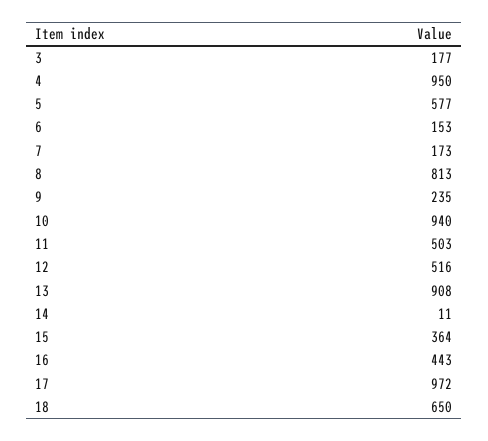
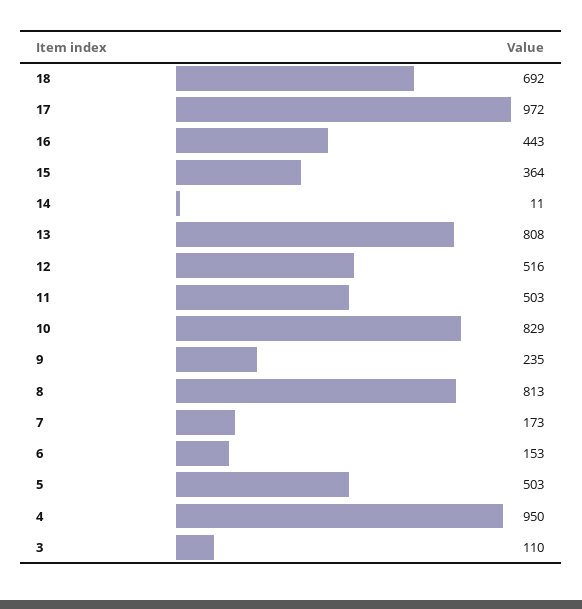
  {
-   "3": 177,
+   "3": 110,
    "4": 950,
-   "5": 577,
+   "5": 503,
    "6": 153,
    "7": 173,
    "8": 813,
    "9": 235,
-   "10": 940,
+   "10": 829,
    "11": 503,
    "12": 516,
-   "13": 908,
+   "13": 808,
    "14": 11,
    "15": 364,
    "16": 443,
    "17": 972,
-   "18": 650
+   "18": 692
  }

